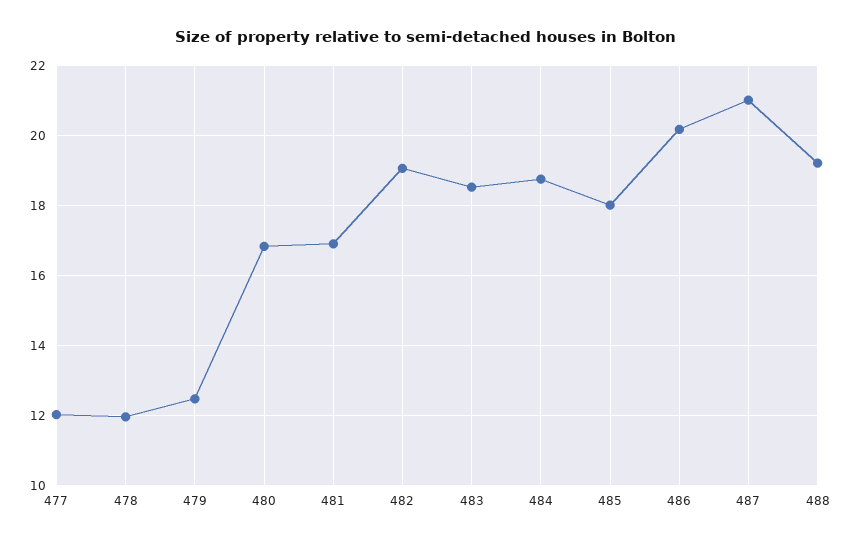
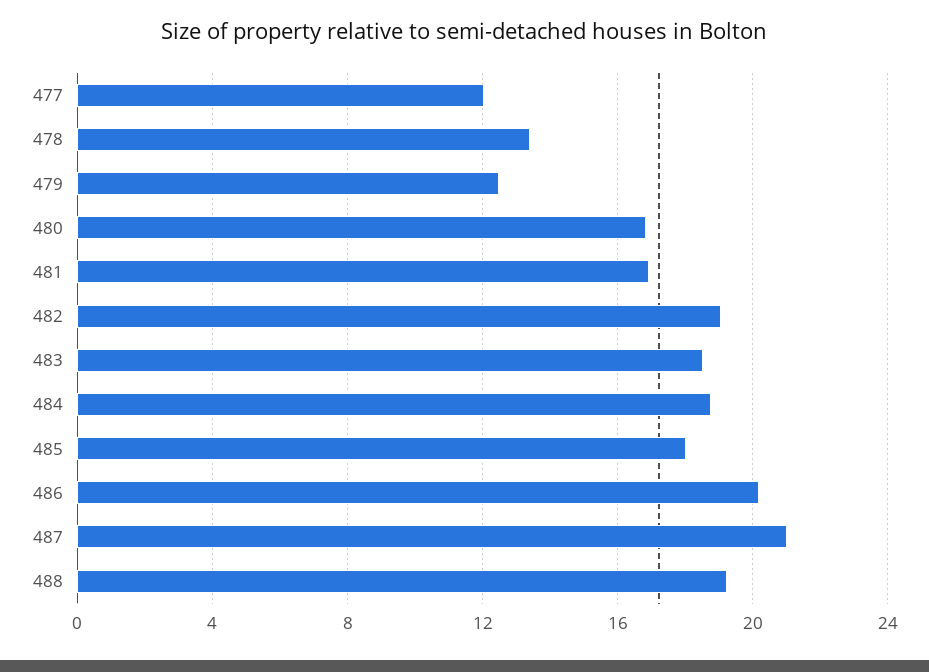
  {
    "477": 12,
-   "478": 12,
+   "478": 13.5,
    "479": 12.4,
    "480": 16.8,
    "481": 17,
    "482": 19,
    "483": 18.6,
    "484": 18.8,
    "485": 18,
    "486": 20.2,
    "487": 21,
    "488": 19.2
  }

